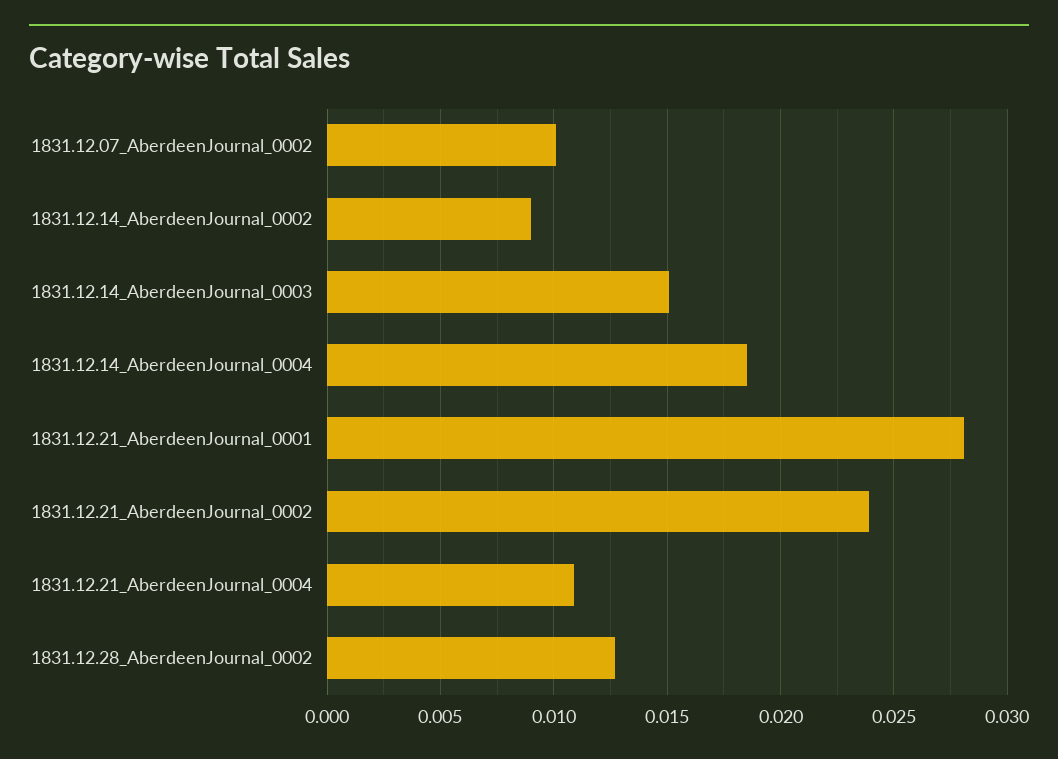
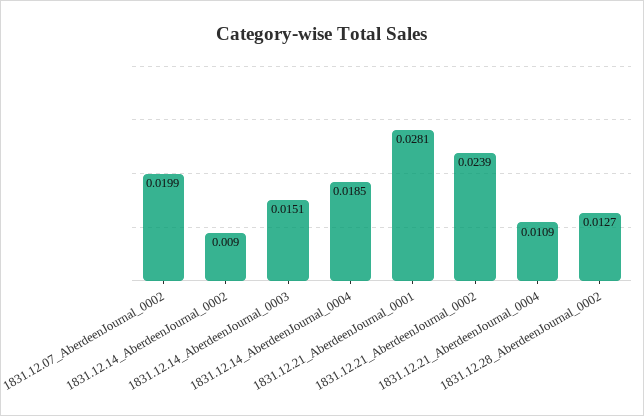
  {
-   "1831.12.07_AberdeenJournal_0002": 0.01,
+   "1831.12.07_AberdeenJournal_0002": 0.0199,
    "1831.12.14_AberdeenJournal_0002": 0.009,
    "1831.12.14_AberdeenJournal_0003": 0.0151,
    "1831.12.14_AberdeenJournal_0004": 0.0185,
    "1831.12.21_AberdeenJournal_0001": 0.0281,
    "1831.12.21_AberdeenJournal_0002": 0.0239,
    "1831.12.21_AberdeenJournal_0004": 0.0109,
    "1831.12.28_AberdeenJournal_0002": 0.0127
  }

